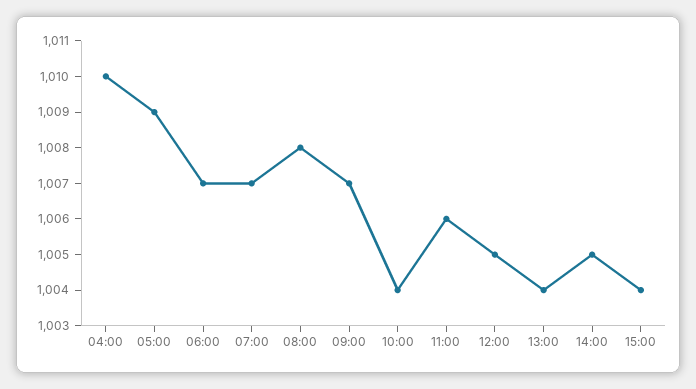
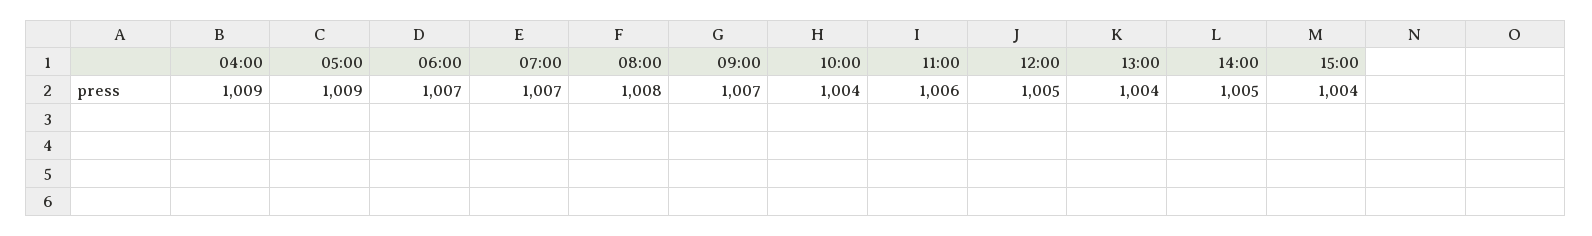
  {
-   "04:00": 1010,
+   "04:00": 1009,
    "05:00": 1009,
    "06:00": 1007,
    "07:00": 1007,
    "08:00": 1008,
    "09:00": 1007,
    "10:00": 1004,
    "11:00": 1006,
    "12:00": 1005,
    "13:00": 1004,
    "14:00": 1005,
    "15:00": 1004
  }

